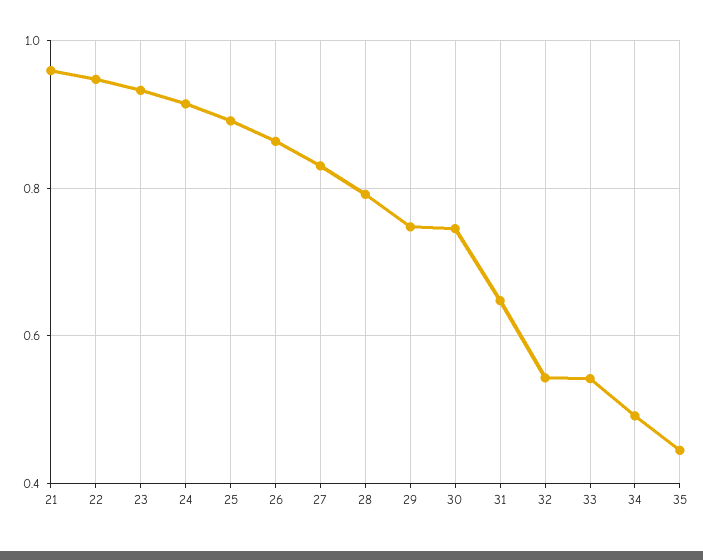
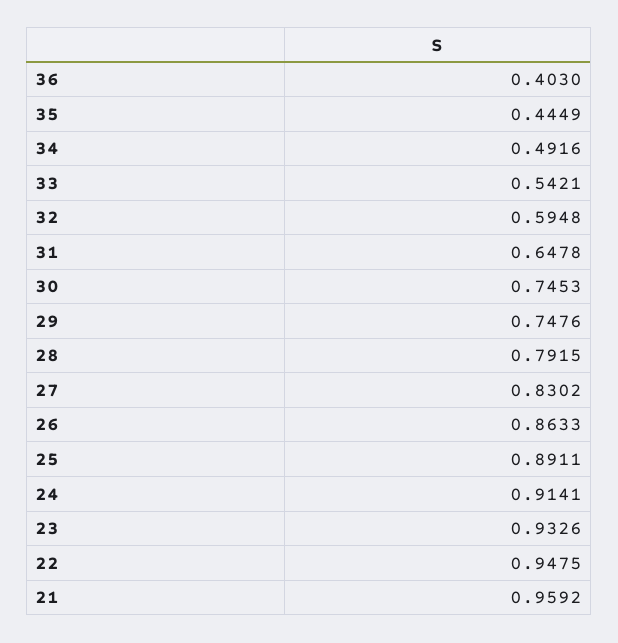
  {
    "21": 0.9592,
    "22": 0.9475,
    "23": 0.9326,
    "24": 0.9141,
    "25": 0.8911,
    "26": 0.8633,
    "27": 0.8302,
    "28": 0.7915,
    "29": 0.7476,
    "30": 0.7453,
    "31": 0.6478,
-   "32": 0.54,
+   "32": 0.5948,
    "33": 0.5421,
    "34": 0.4916,
-   "35": 0.4449
+   "35": 0.4449,
+   "36": 0.403
  }

